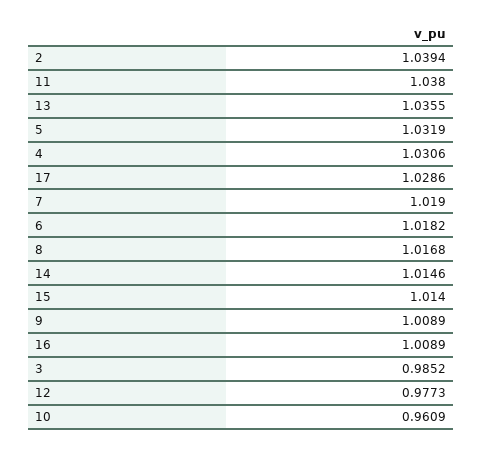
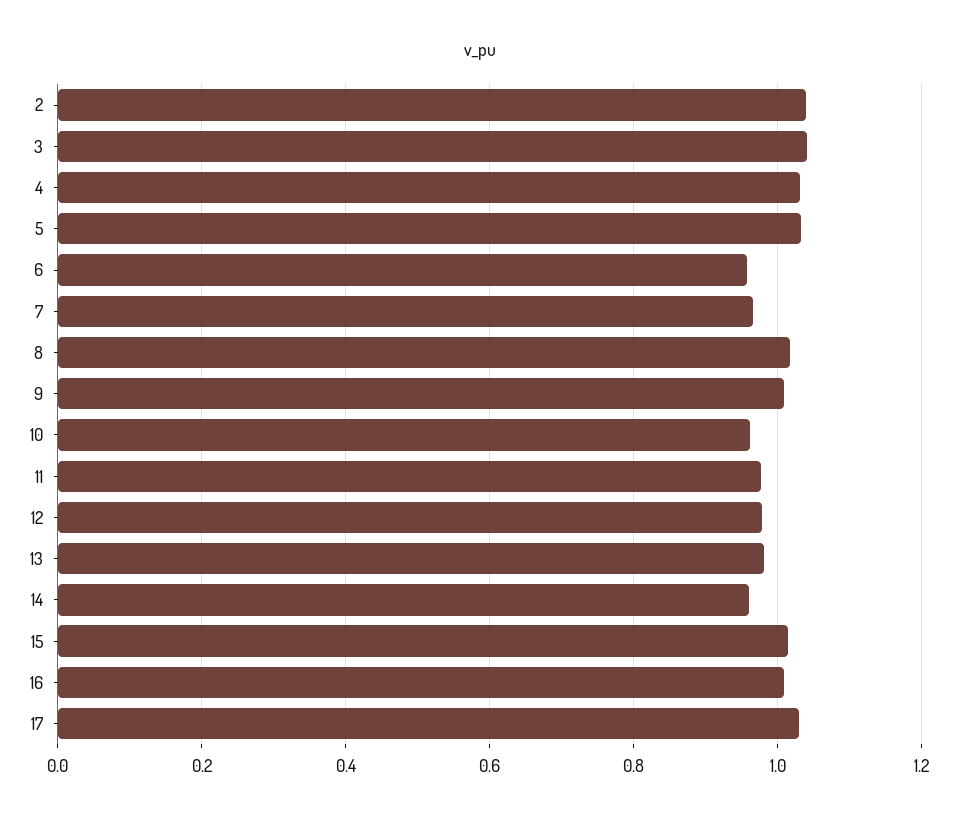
  {
    "2": 1.0394,
-   "11": 1.038,
+   "11": 0.98,
-   "13": 1.0355,
+   "13": 0.98,
    "5": 1.0319,
    "4": 1.0306,
    "17": 1.0286,
-   "7": 1.019,
+   "7": 0.96,
-   "6": 1.0182,
+   "6": 0.96,
    "8": 1.0168,
-   "14": 1.0146,
+   "14": 0.96,
    "15": 1.014,
    "9": 1.0089,
    "16": 1.0089,
-   "3": 0.9852,
+   "3": 1.04,
    "12": 0.9773,
    "10": 0.9609
  }

